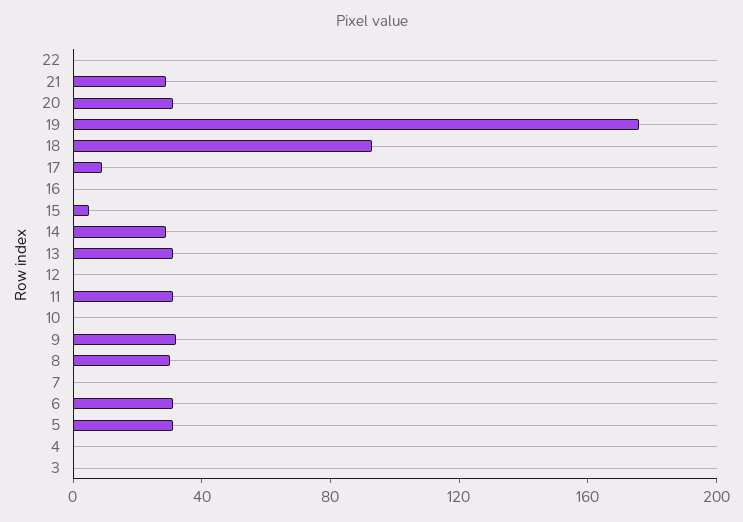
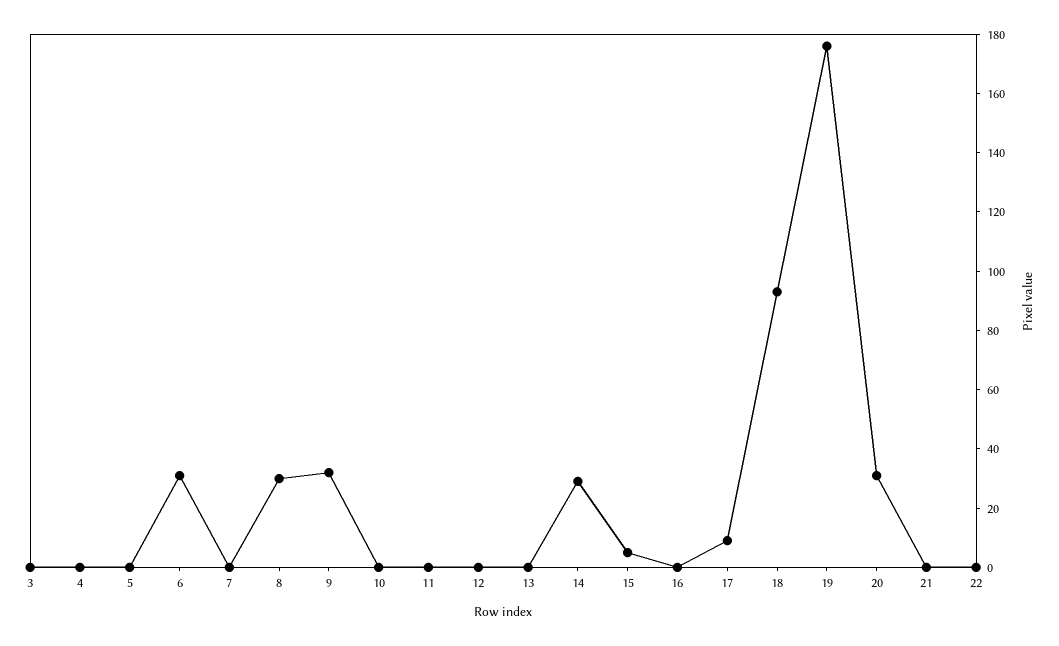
  {
    "22": 0,
-   "21": 30,
+   "21": 0,
    "20": 30,
    "19": 175,
    "18": 95,
    "17": 10,
    "16": 0,
    "15": 5,
    "14": 30,
-   "13": 30,
+   "13": 0,
    "12": 0,
-   "11": 30,
+   "11": 0,
    "10": 0,
    "9": 30,
    "8": 30,
    "7": 0,
    "6": 30,
-   "5": 30,
+   "5": 0,
    "4": 0,
    "3": 0
  }

